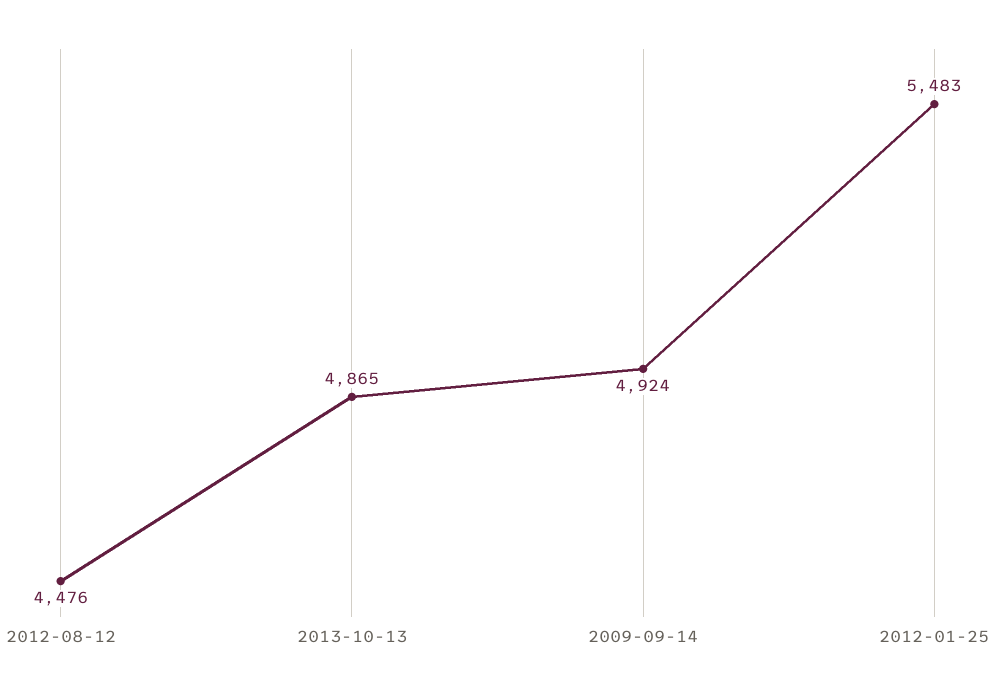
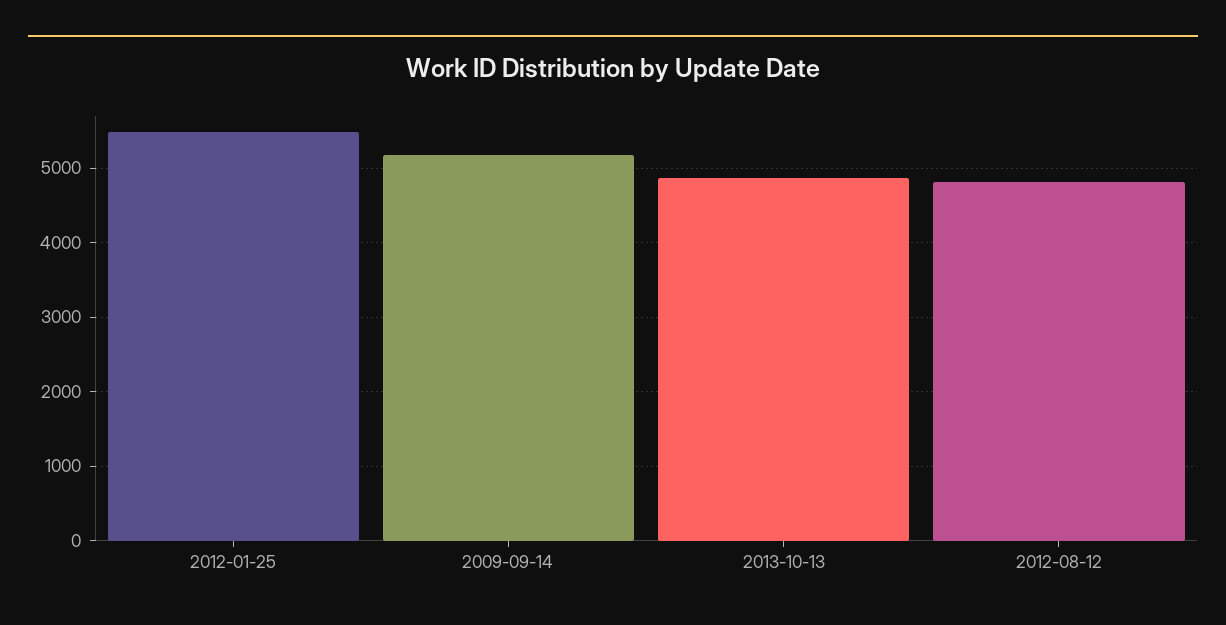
  {
-   "2012-08-12": 4476,
+   "2012-08-12": 4800,
    "2013-10-13": 4865,
-   "2009-09-14": 4924,
+   "2009-09-14": 5200,
    "2012-01-25": 5483
  }

